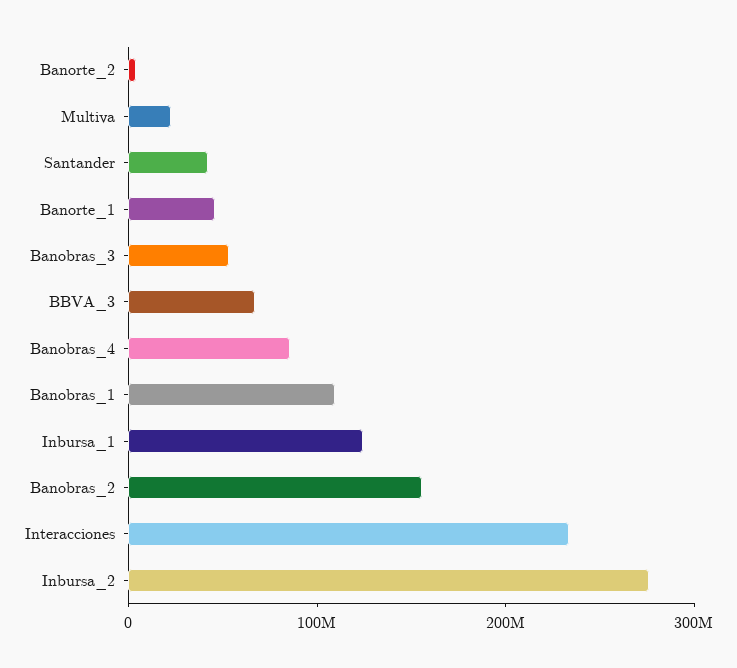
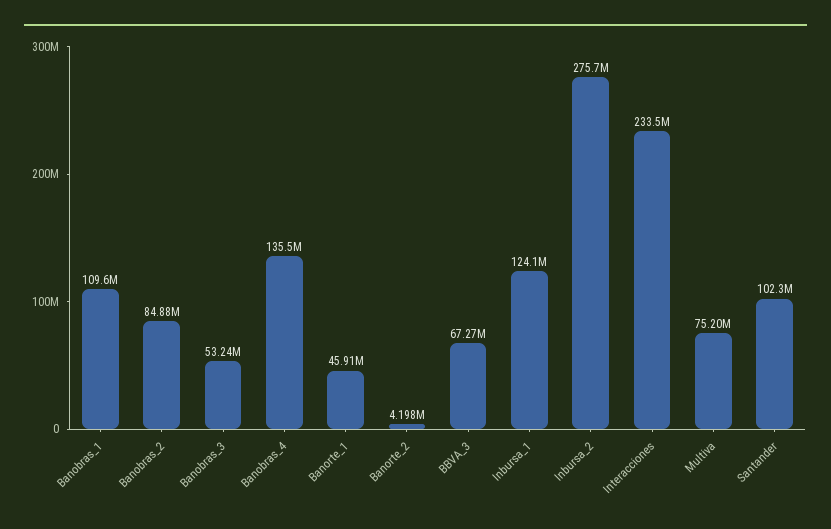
  {
    "Banorte_2": 4198000,
-   "Multiva": 20000000,
+   "Multiva": 75200000,
-   "Santander": 40000000,
+   "Santander": 102300000,
    "Banorte_1": 45910000,
    "Banobras_3": 53240000,
    "BBVA_3": 67270000,
-   "Banobras_4": 80000000,
+   "Banobras_4": 135500000,
    "Banobras_1": 109600000,
    "Inbursa_1": 124100000,
-   "Banobras_2": 160000000,
+   "Banobras_2": 84880000,
    "Interacciones": 233500000,
    "Inbursa_2": 275700000
  }

